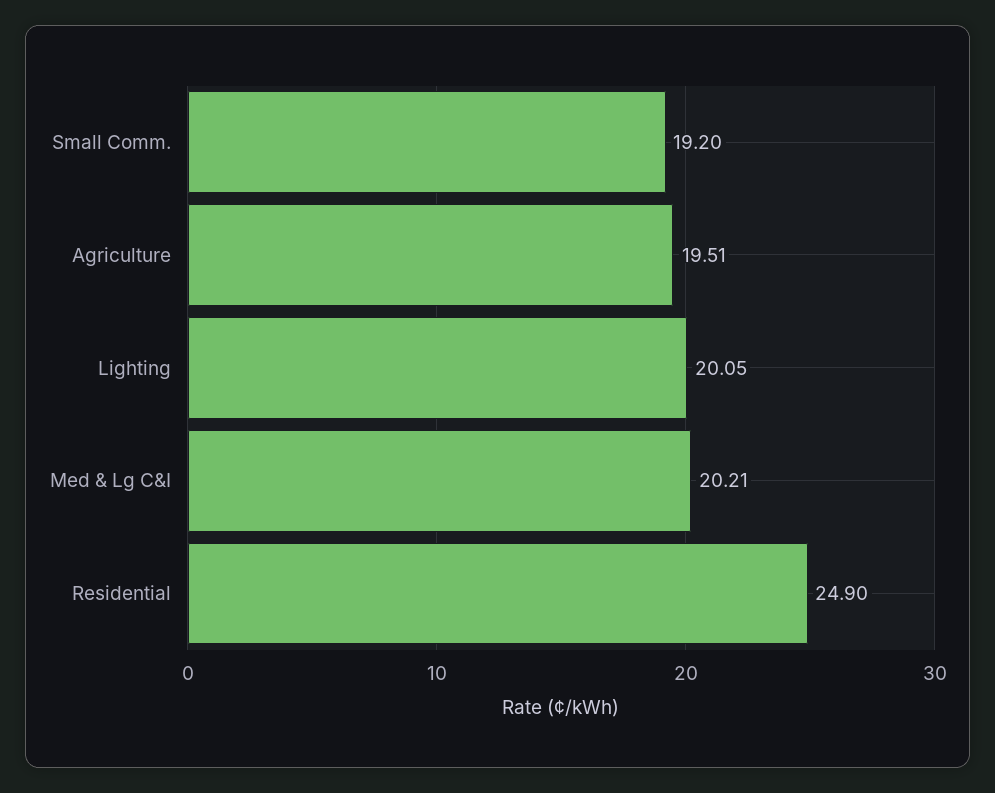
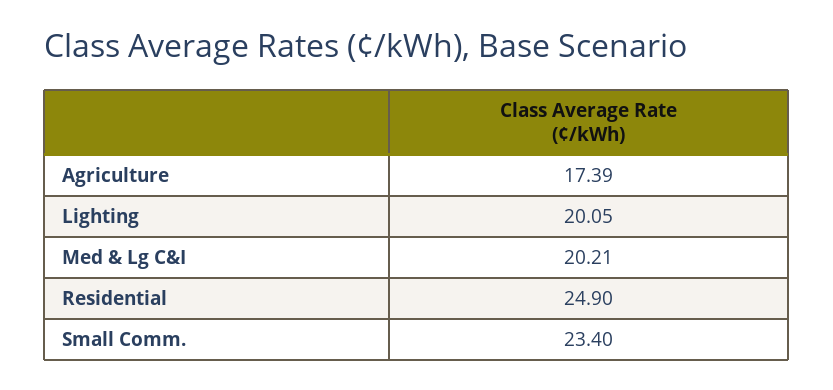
  {
-   "Small Comm.": 19.2,
+   "Small Comm.": 23.4,
-   "Agriculture": 19.51,
+   "Agriculture": 17.39,
    "Lighting": 20.05,
    "Med & Lg C&I": 20.21,
    "Residential": 24.9
  }

